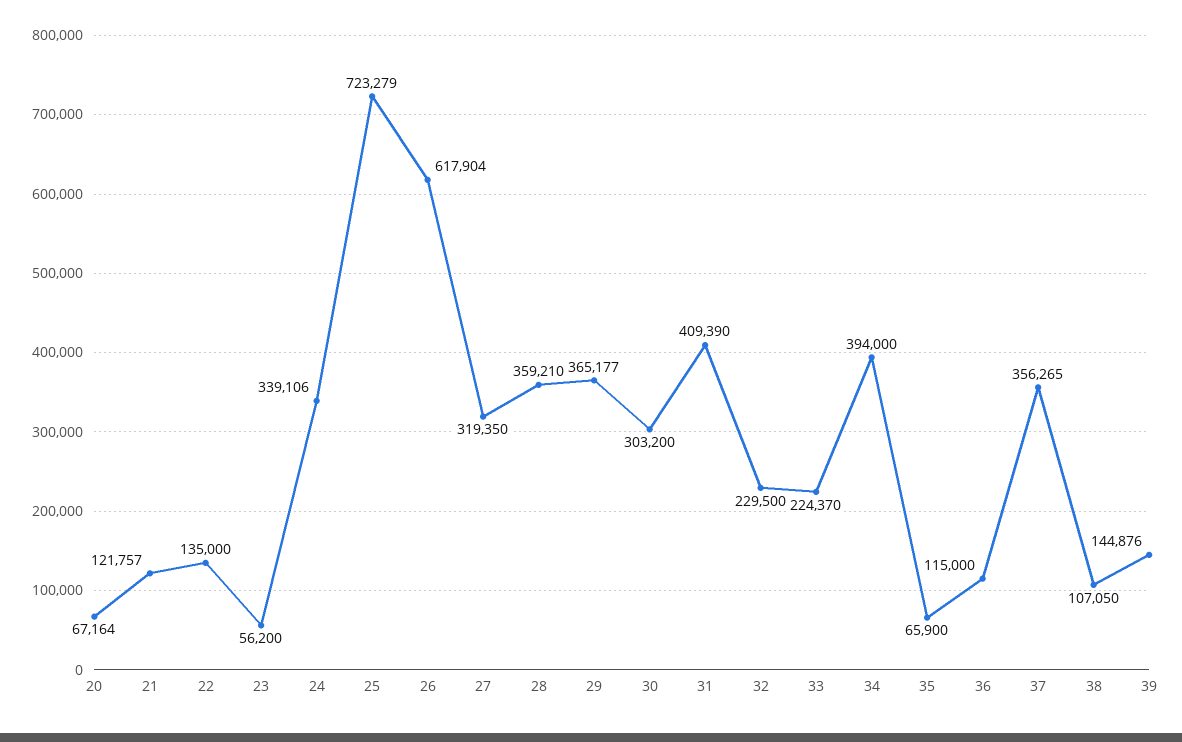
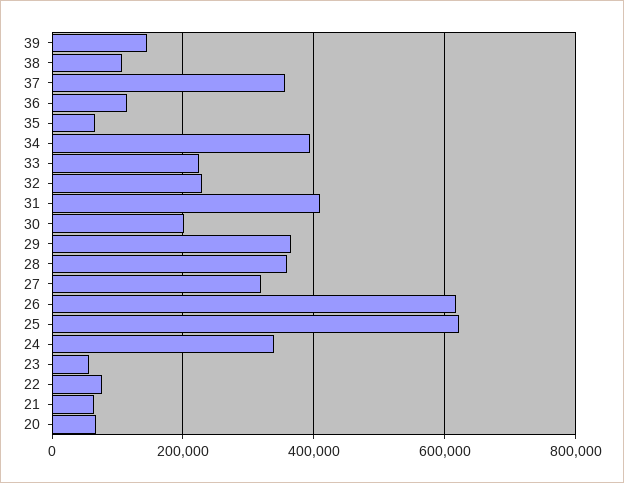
  {
    "20": 67164,
-   "21": 121757,
+   "21": 60000,
-   "22": 135000,
+   "22": 80000,
    "23": 56200,
    "24": 339106,
-   "25": 723279,
+   "25": 620000,
    "26": 617904,
    "27": 319350,
    "28": 359210,
    "29": 365177,
-   "30": 303200,
+   "30": 200000,
    "31": 409390,
    "32": 229500,
    "33": 224370,
    "34": 394000,
    "35": 65900,
    "36": 115000,
    "37": 356265,
    "38": 107050,
    "39": 144876
  }

